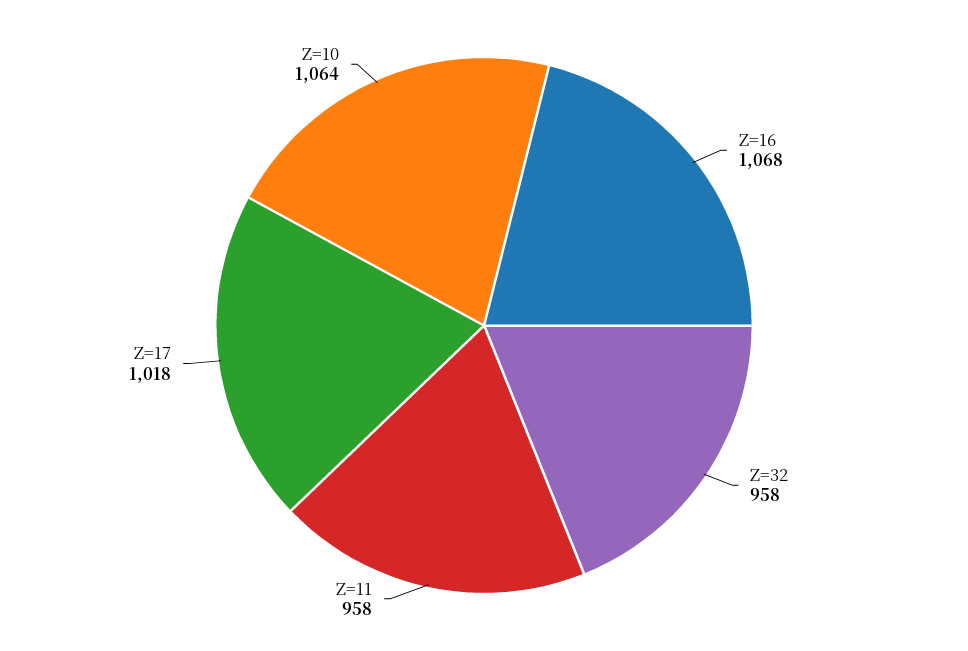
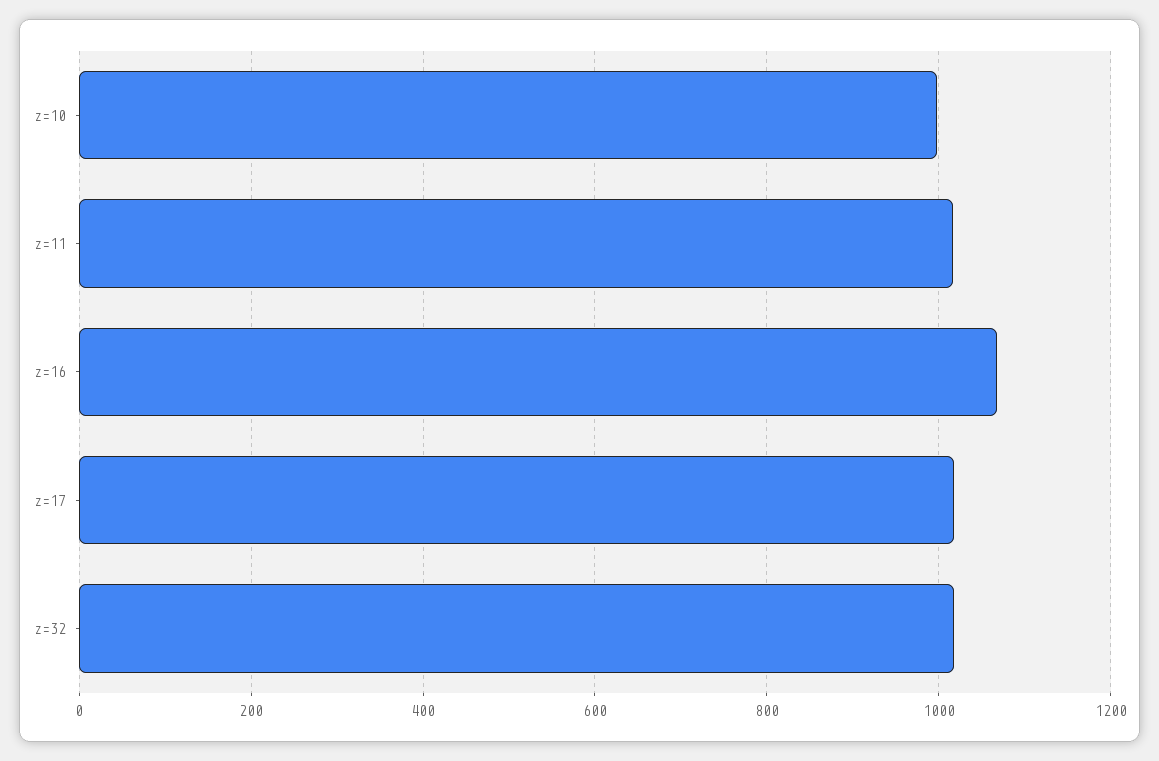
  {
    "Z=16": 1068,
-   "Z=32": 958,
+   "Z=32": 1020,
-   "Z=11": 958,
+   "Z=11": 1020,
    "Z=17": 1018,
-   "Z=10": 1064
+   "Z=10": 1000
  }

